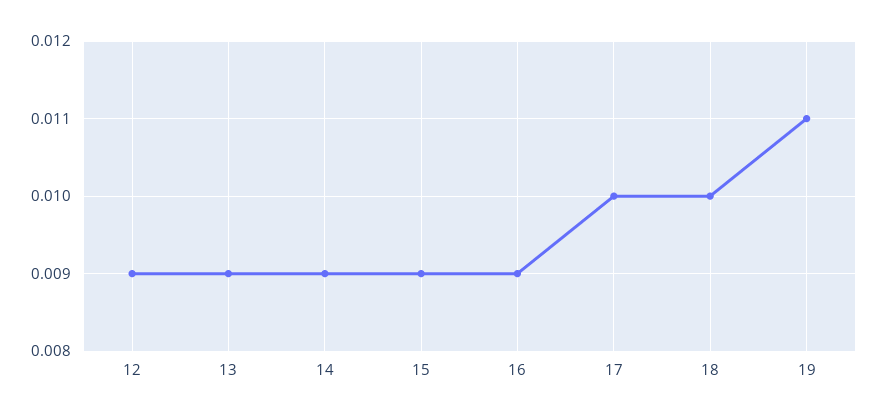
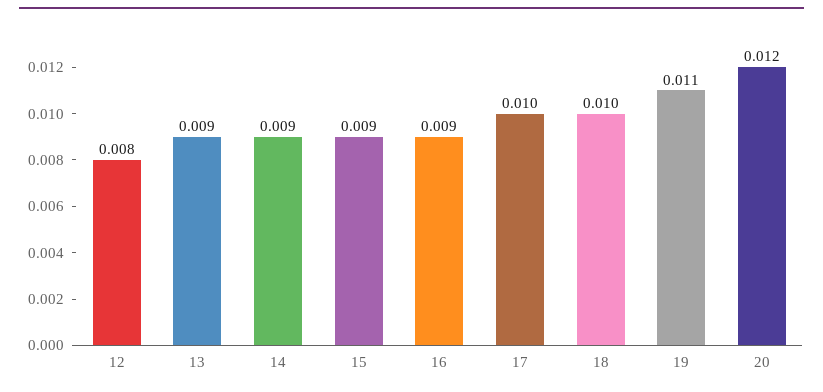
  {
-   "12": 0.009,
+   "12": 0.008,
    "13": 0.009,
    "14": 0.009,
    "15": 0.009,
    "16": 0.009,
    "17": 0.01,
    "18": 0.01,
-   "19": 0.011
+   "19": 0.011,
+   "20": 0.012
  }

